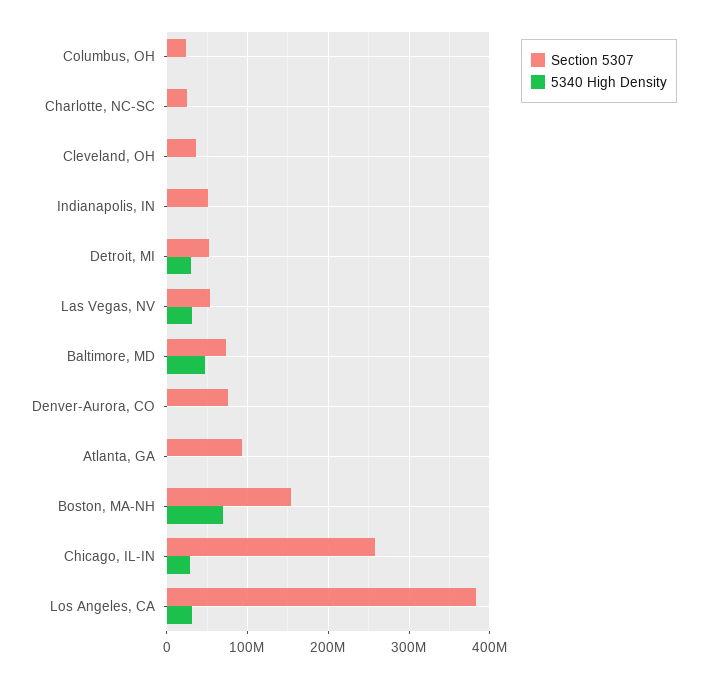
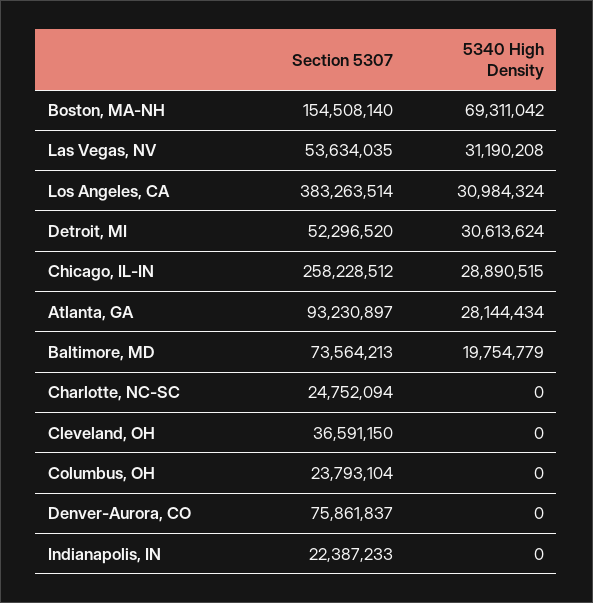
  {
    "Section 5307": {
      "Columbus, OH": 23793104,
      "Charlotte, NC-SC": 24752094,
      "Cleveland, OH": 36591150,
-     "Indianapolis, IN": 50000000,
+     "Indianapolis, IN": 22387233,
      "Detroit, MI": 52296520,
      "Las Vegas, NV": 53634035,
      "Baltimore, MD": 73564213,
      "Denver-Aurora, CO": 75861837,
      "Atlanta, GA": 93230897,
      "Boston, MA-NH": 154508140,
      "Chicago, IL-IN": 258228512,
      "Los Angeles, CA": 383263514
    },
    "5340 High Density": {
      "Columbus, OH": 0,
      "Charlotte, NC-SC": 0,
      "Cleveland, OH": 0,
      "Indianapolis, IN": 0,
      "Detroit, MI": 30613624,
      "Las Vegas, NV": 31190208,
-     "Baltimore, MD": 50000000,
+     "Baltimore, MD": 19754779,
      "Denver-Aurora, CO": 0,
-     "Atlanta, GA": 0,
+     "Atlanta, GA": 28144434,
      "Boston, MA-NH": 69311042,
      "Chicago, IL-IN": 28890515,
      "Los Angeles, CA": 30984324
    }
  }

